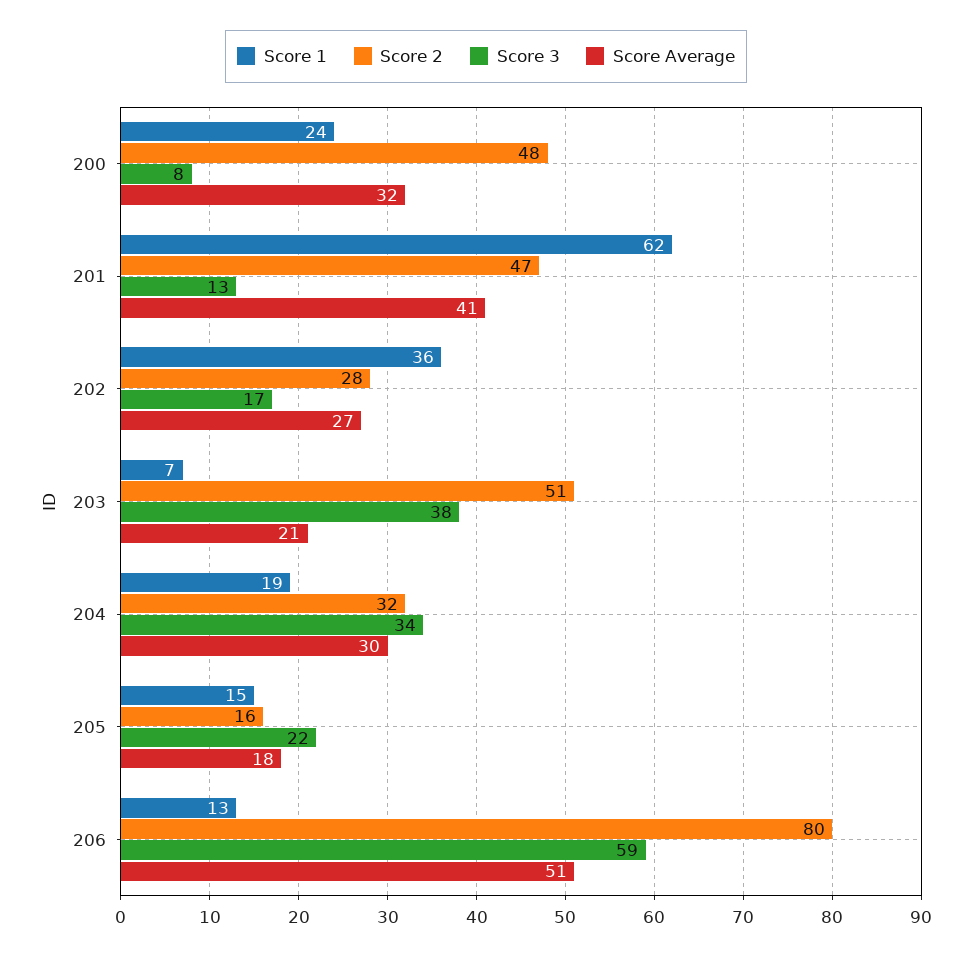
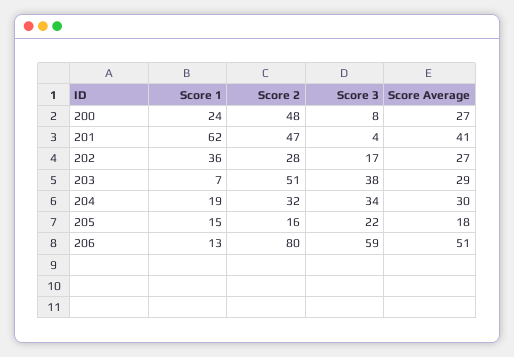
  {
    "Score 1": {
      "200": 24,
      "201": 62,
      "202": 36,
      "203": 7,
      "204": 19,
      "205": 15,
      "206": 13
    },
    "Score 2": {
      "200": 48,
      "201": 47,
      "202": 28,
      "203": 51,
      "204": 32,
      "205": 16,
      "206": 80
    },
    "Score 3": {
      "200": 8,
-     "201": 13,
+     "201": 4,
      "202": 17,
      "203": 38,
      "204": 34,
      "205": 22,
      "206": 59
    },
    "Score Average": {
-     "200": 32,
+     "200": 27,
      "201": 41,
      "202": 27,
-     "203": 21,
+     "203": 29,
      "204": 30,
      "205": 18,
      "206": 51
    }
  }

